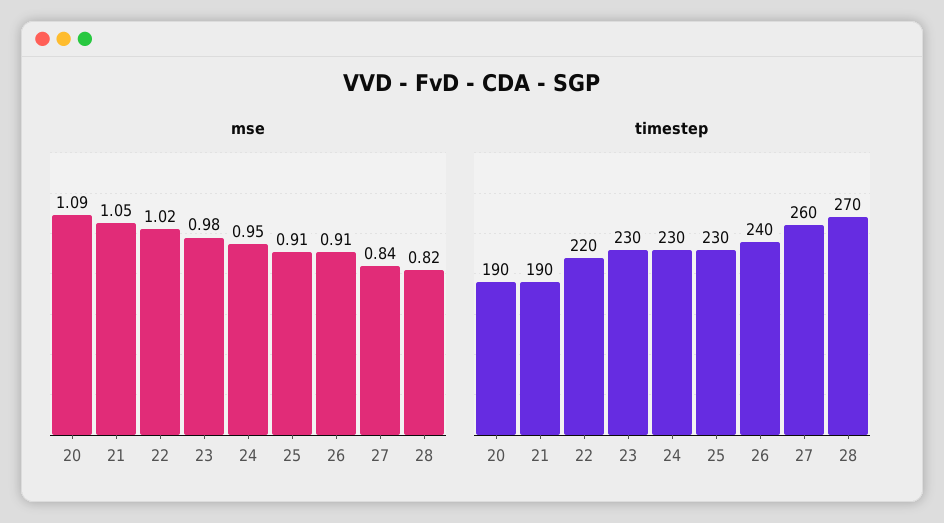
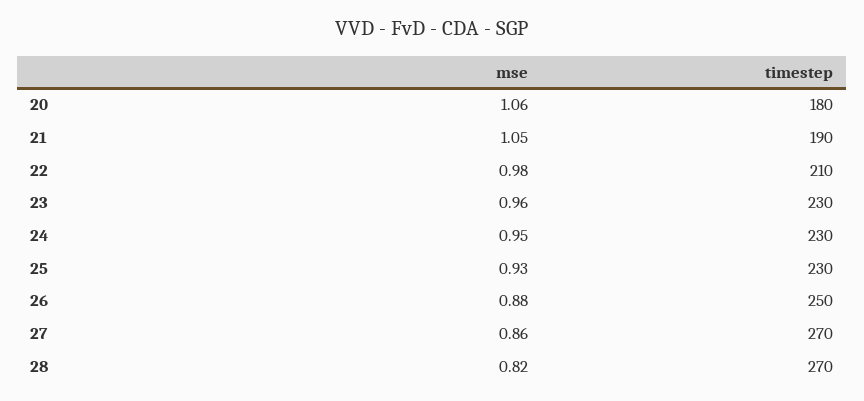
  {
    "mse": {
-     "20": 1.09,
+     "20": 1.06,
      "21": 1.05,
-     "22": 1.02,
+     "22": 0.98,
-     "23": 0.98,
+     "23": 0.96,
      "24": 0.95,
-     "25": 0.91,
+     "25": 0.93,
-     "26": 0.91,
+     "26": 0.88,
-     "27": 0.84,
+     "27": 0.86,
      "28": 0.82
    },
    "timestep": {
-     "20": 190,
+     "20": 180,
      "21": 190,
-     "22": 220,
+     "22": 210,
      "23": 230,
      "24": 230,
      "25": 230,
-     "26": 240,
+     "26": 250,
-     "27": 260,
+     "27": 270,
      "28": 270
    }
  }

